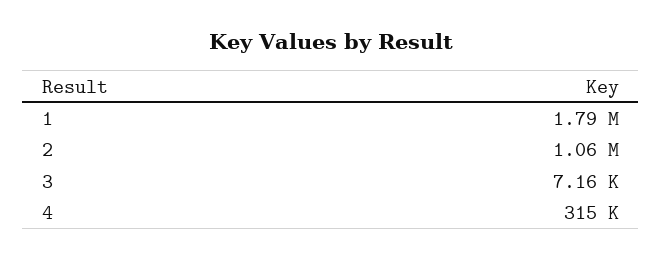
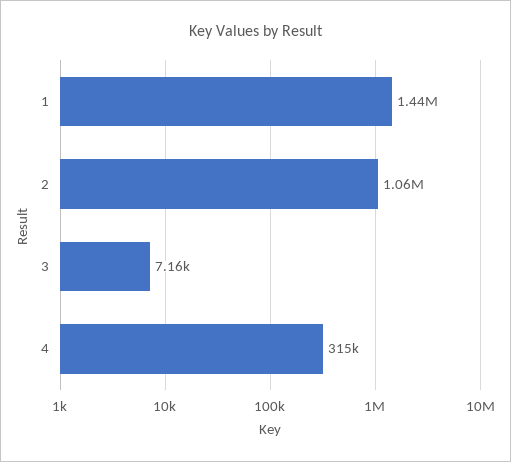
  {
-   "1": 1790000,
+   "1": 1440000,
    "2": 1060000,
    "3": 7160,
    "4": 315000
  }

